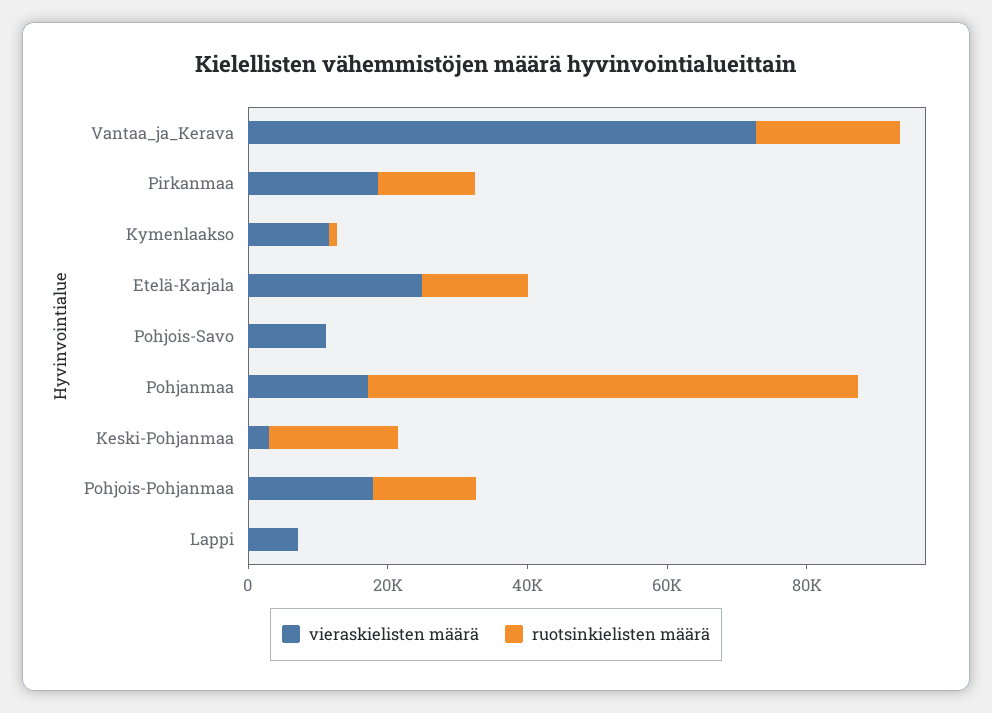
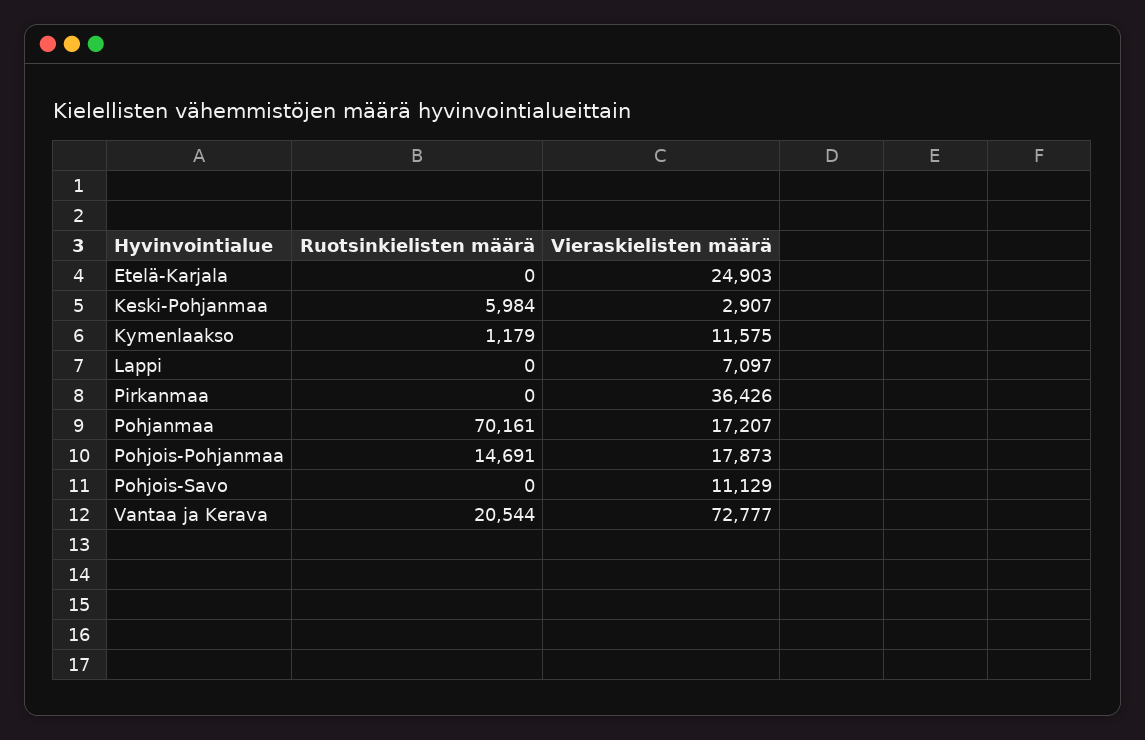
  {
    "vieraskielisten määrä": {
      "Vantaa_ja_Kerava": 72777,
-     "Pirkanmaa": 20000,
+     "Pirkanmaa": 36426,
      "Kymenlaakso": 11575,
      "Etelä-Karjala": 24903,
      "Pohjois-Savo": 11129,
      "Pohjanmaa": 17207,
      "Keski-Pohjanmaa": 2907,
      "Pohjois-Pohjanmaa": 17873,
      "Lappi": 7097
    },
    "ruotsinkielisten määrä": {
      "Vantaa_ja_Kerava": 20544,
-     "Pirkanmaa": 15000,
+     "Pirkanmaa": 0,
      "Kymenlaakso": 1179,
-     "Etelä-Karjala": 15000,
+     "Etelä-Karjala": 0,
      "Pohjois-Savo": 0,
      "Pohjanmaa": 70161,
-     "Keski-Pohjanmaa": 20000,
+     "Keski-Pohjanmaa": 5984,
      "Pohjois-Pohjanmaa": 14691,
      "Lappi": 0
    }
  }

